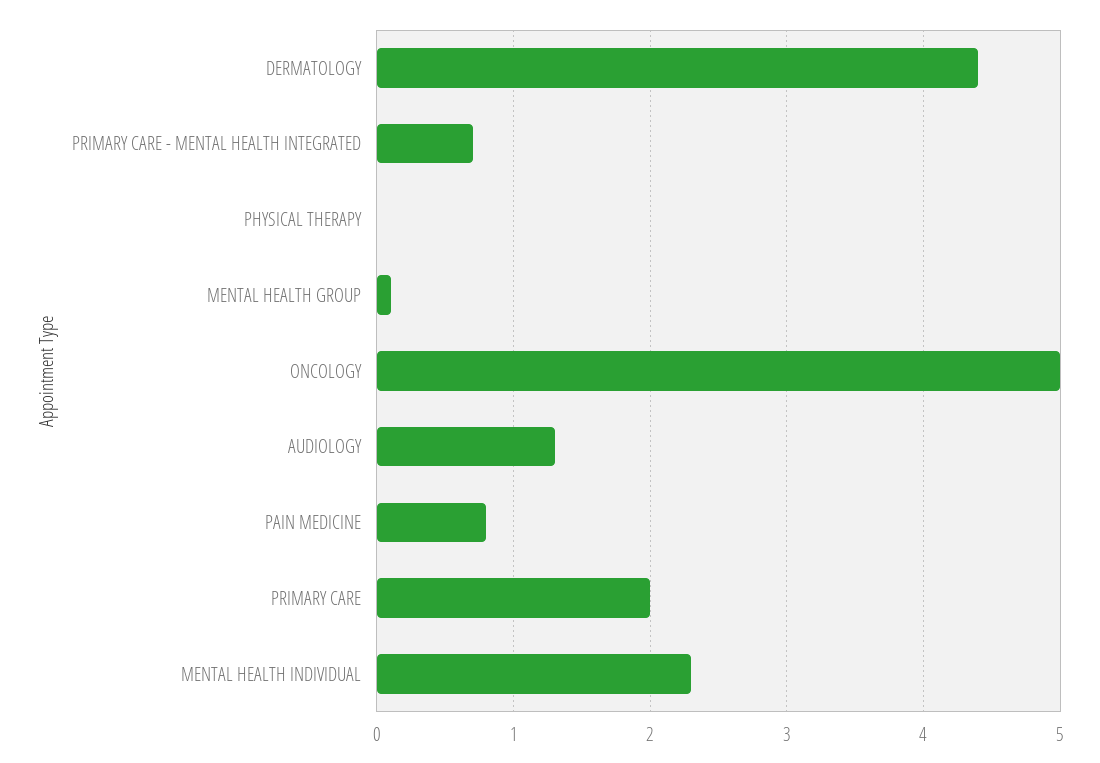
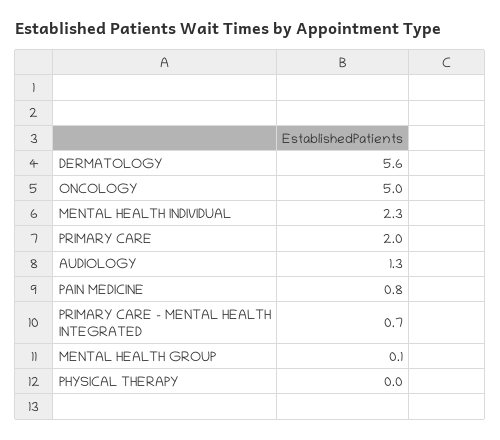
  {
-   "DERMATOLOGY": 4.4,
+   "DERMATOLOGY": 5.6,
    "PRIMARY CARE - MENTAL HEALTH INTEGRATED": 0.7,
    "PHYSICAL THERAPY": 0,
    "MENTAL HEALTH GROUP": 0.1,
    "ONCOLOGY": 5,
    "AUDIOLOGY": 1.3,
    "PAIN MEDICINE": 0.8,
    "PRIMARY CARE": 2,
    "MENTAL HEALTH INDIVIDUAL": 2.3
  }

